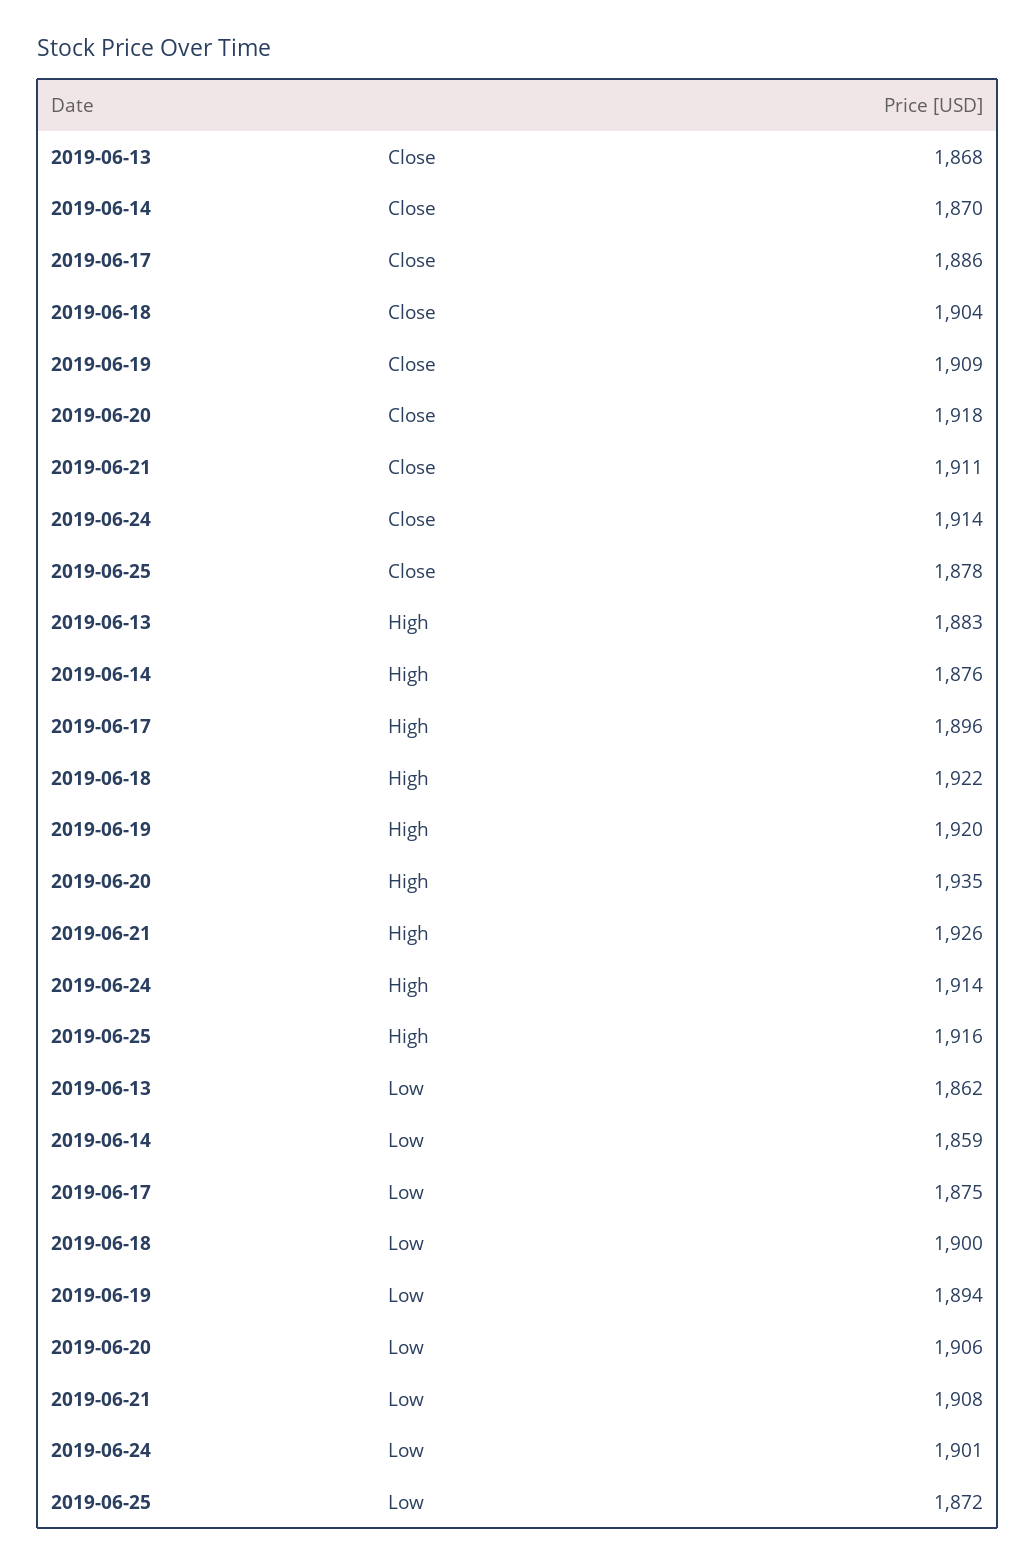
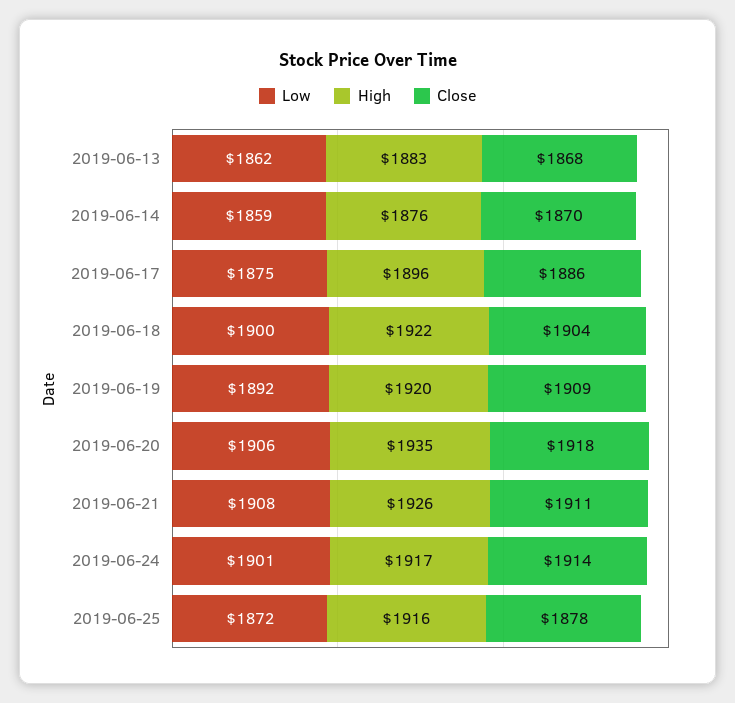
  {
    "Close": {
      "2019-06-13": 1868,
      "2019-06-14": 1870,
      "2019-06-17": 1886,
      "2019-06-18": 1904,
      "2019-06-19": 1909,
      "2019-06-20": 1918,
      "2019-06-21": 1911,
      "2019-06-24": 1914,
      "2019-06-25": 1878
    },
    "High": {
      "2019-06-13": 1883,
      "2019-06-14": 1876,
      "2019-06-17": 1896,
      "2019-06-18": 1922,
      "2019-06-19": 1920,
      "2019-06-20": 1935,
      "2019-06-21": 1926,
-     "2019-06-24": 1914,
+     "2019-06-24": 1917,
      "2019-06-25": 1916
    },
    "Low": {
      "2019-06-13": 1862,
      "2019-06-14": 1859,
      "2019-06-17": 1875,
      "2019-06-18": 1900,
-     "2019-06-19": 1894,
+     "2019-06-19": 1892,
      "2019-06-20": 1906,
      "2019-06-21": 1908,
      "2019-06-24": 1901,
      "2019-06-25": 1872
    }
  }

